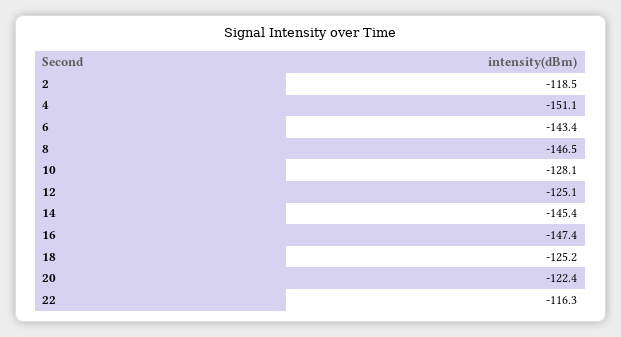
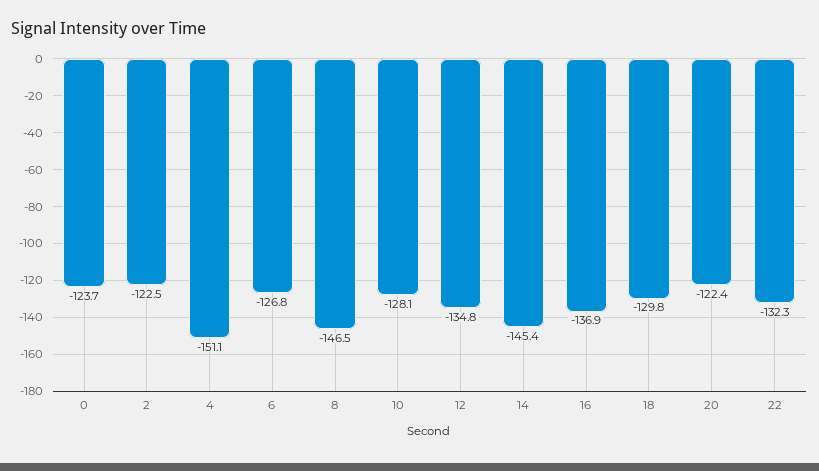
  {
-   "2": -118.5,
+   "2": -122.5,
    "4": -151.1,
-   "6": -143.4,
+   "6": -126.8,
    "8": -146.5,
    "10": -128.1,
-   "12": -125.1,
+   "12": -134.8,
    "14": -145.4,
-   "16": -147.4,
+   "16": -136.9,
-   "18": -125.2,
+   "18": -129.8,
    "20": -122.4,
-   "22": -116.3
+   "22": -132.3,
+   "0": -123.7
  }

